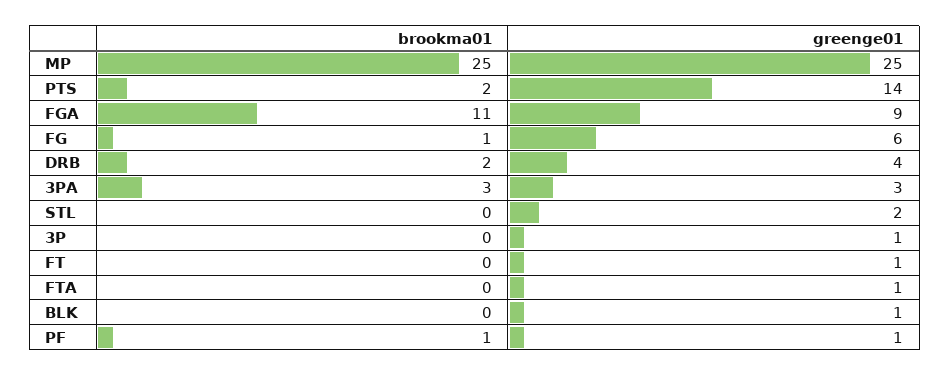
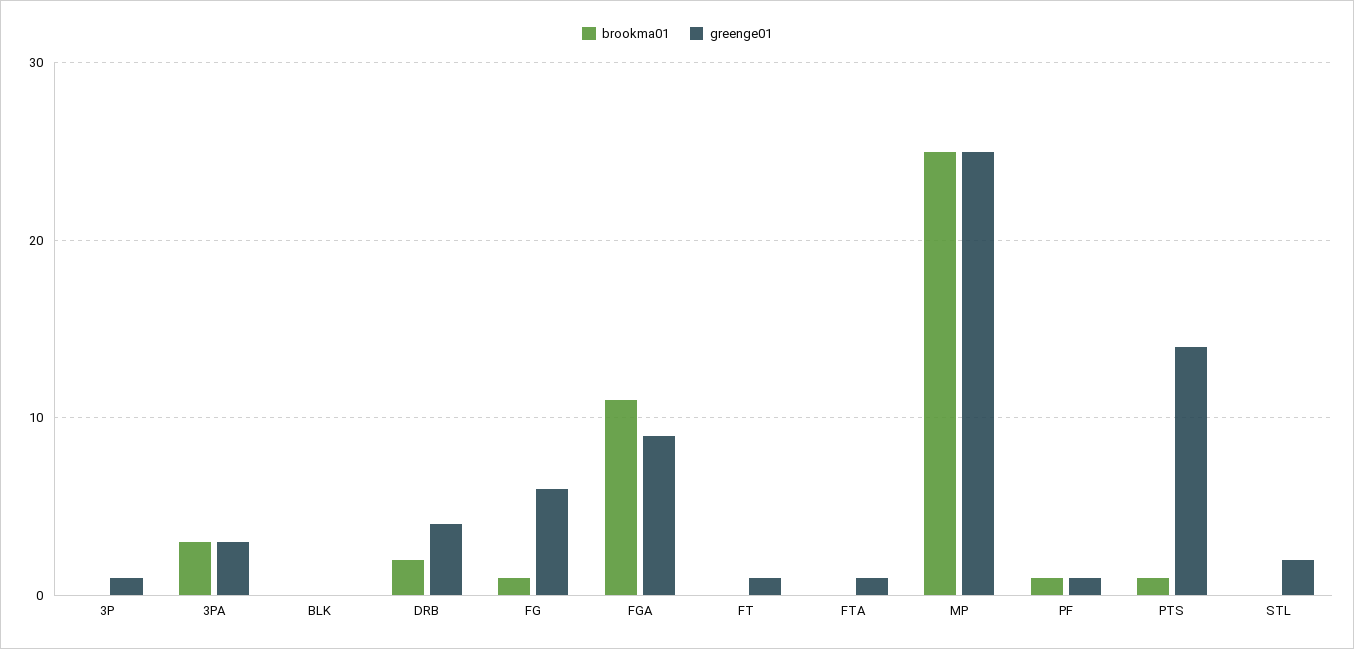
  {
    "brookma01": {
      "MP": 25,
-     "PTS": 2,
+     "PTS": 1,
      "FGA": 11,
      "FG": 1,
      "DRB": 2,
      "3PA": 3,
      "STL": 0,
      "3P": 0,
      "FT": 0,
      "FTA": 0,
      "BLK": 0,
      "PF": 1
    },
    "greenge01": {
      "MP": 25,
      "PTS": 14,
      "FGA": 9,
      "FG": 6,
      "DRB": 4,
      "3PA": 3,
      "STL": 2,
      "3P": 1,
      "FT": 1,
      "FTA": 1,
-     "BLK": 1,
+     "BLK": 0,
      "PF": 1
    }
  }

